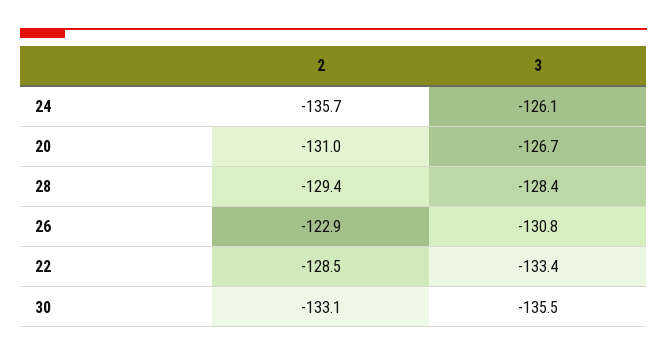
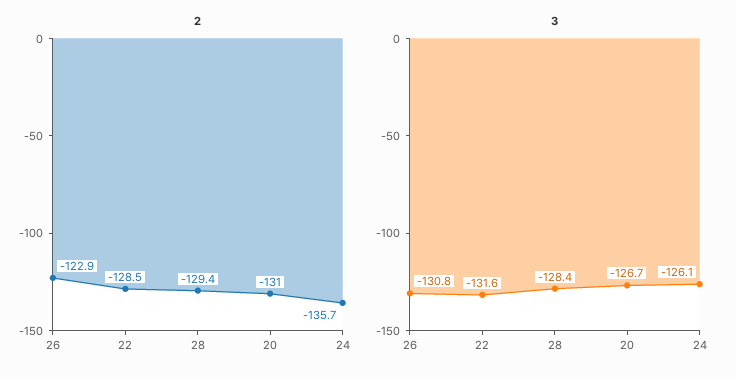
  {
    "2": {
      "24": -135.7,
      "20": -131,
      "28": -129.4,
      "26": -122.9,
-     "22": -128.5,
+     "22": -128.5
-     "30": -133.1
    },
    "3": {
      "24": -126.1,
      "20": -126.7,
      "28": -128.4,
      "26": -130.8,
-     "22": -133.4,
+     "22": -131.6
-     "30": -135.5
    }
  }

